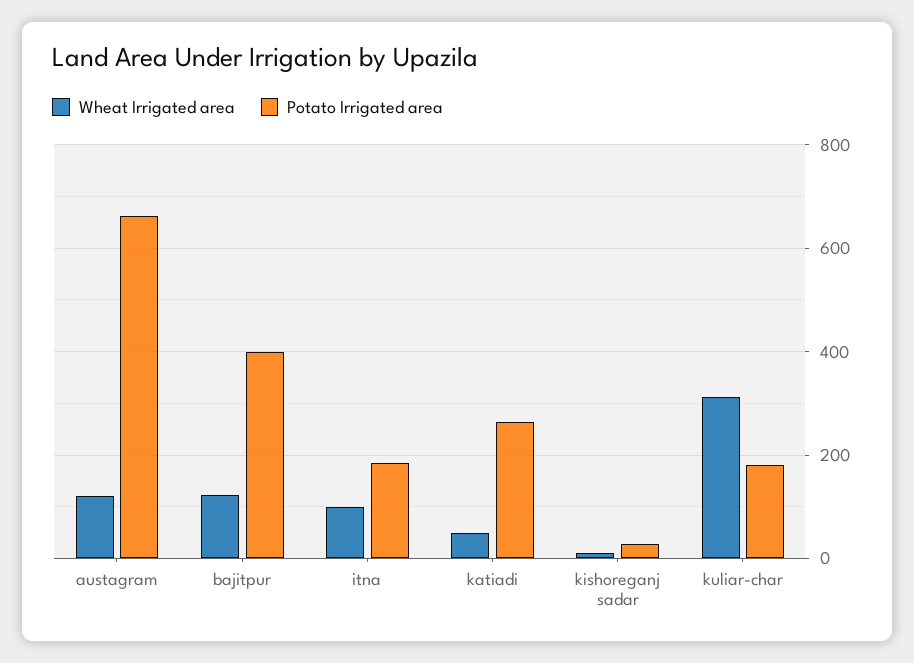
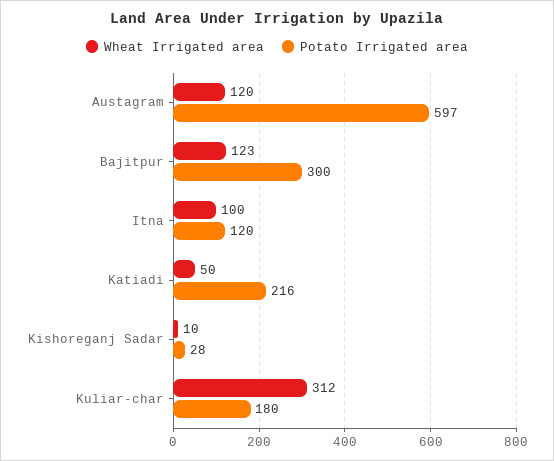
  {
    "Wheat Irrigated area": {
      "austagram": 120,
      "bajitpur": 123,
      "itna": 100,
      "katiadi": 50,
      "kishoreganj sadar": 10,
      "kuliar-char": 312
    },
    "Potato Irrigated area": {
-     "austagram": 660,
+     "austagram": 597,
-     "bajitpur": 400,
+     "bajitpur": 300,
-     "itna": 180,
+     "itna": 120,
-     "katiadi": 260,
+     "katiadi": 216,
      "kishoreganj sadar": 28,
      "kuliar-char": 180
    }
  }

